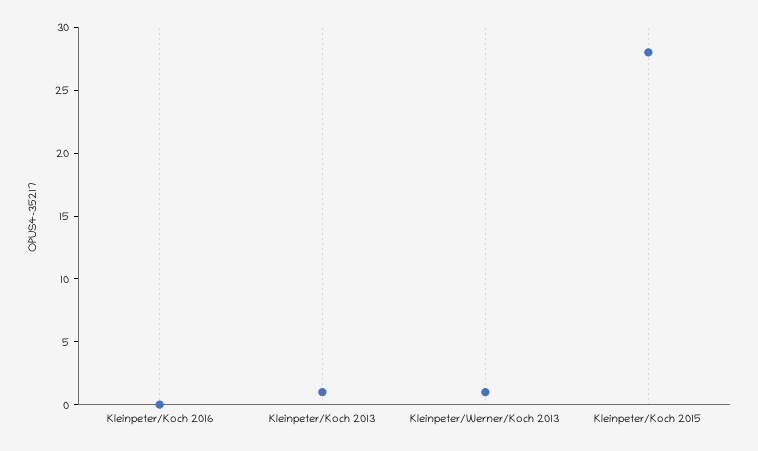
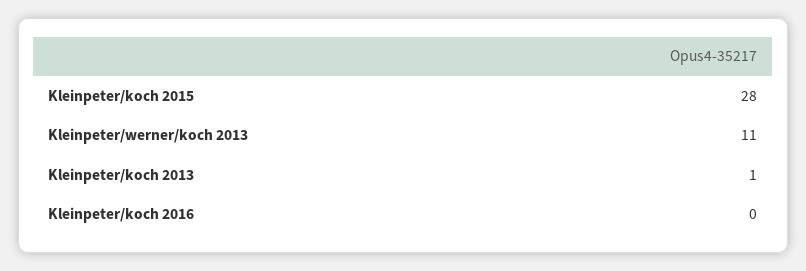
  {
    "Kleinpeter/Koch 2016": 0,
    "Kleinpeter/Koch 2013": 1,
-   "Kleinpeter/Werner/Koch 2013": 1,
+   "Kleinpeter/Werner/Koch 2013": 11,
    "Kleinpeter/Koch 2015": 28
  }

